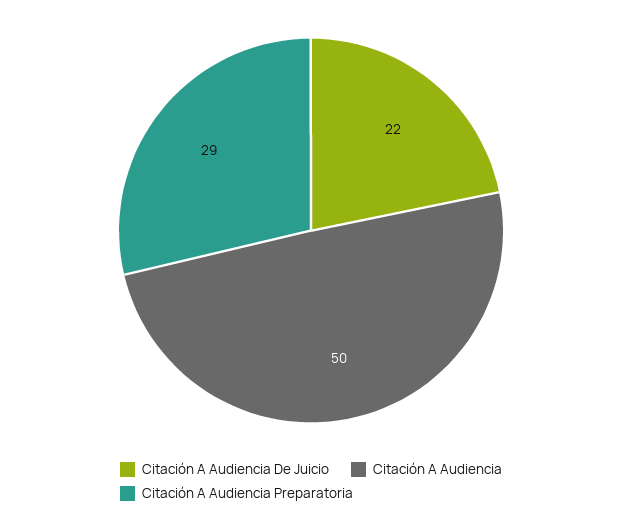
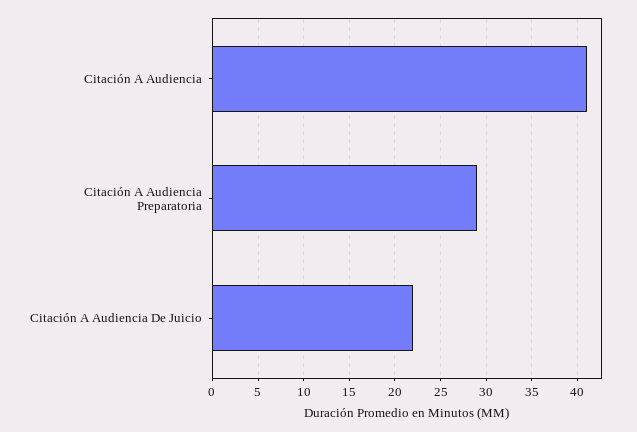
  {
    "Citación A Audiencia De Juicio": 22,
-   "Citación A Audiencia": 50,
+   "Citación A Audiencia": 41,
    "Citación A Audiencia Preparatoria": 29
  }

